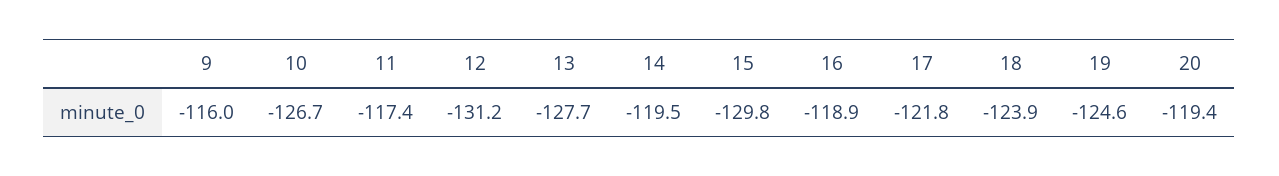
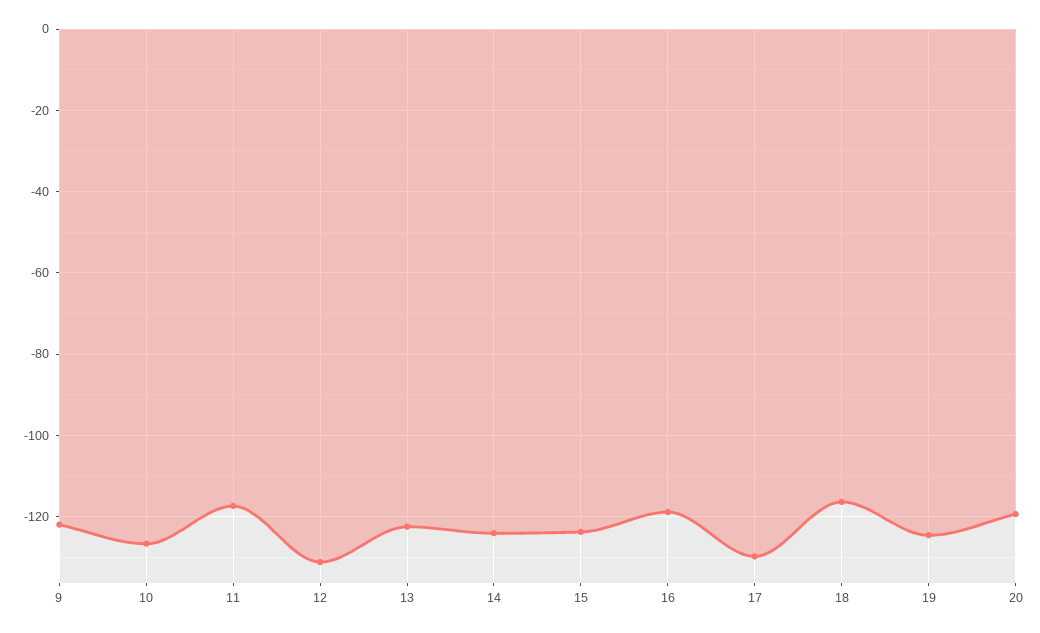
  {
-   "9": -116,
+   "9": -122,
    "10": -126.7,
    "11": -117.4,
    "12": -131.2,
-   "13": -127.7,
+   "13": -122,
-   "14": -119.5,
+   "14": -124,
-   "15": -129.8,
+   "15": -124,
    "16": -118.9,
-   "17": -121.8,
+   "17": -130,
-   "18": -123.9,
+   "18": -116,
    "19": -124.6,
    "20": -119.4
  }

